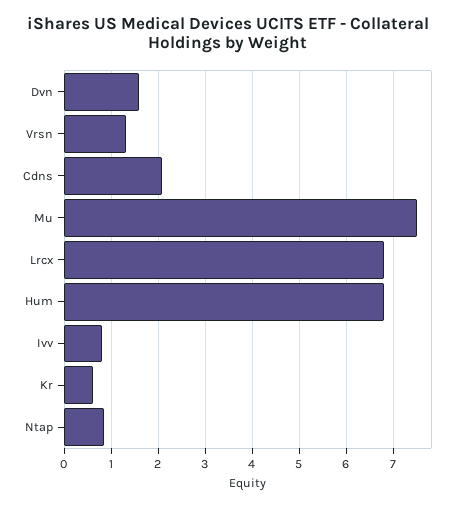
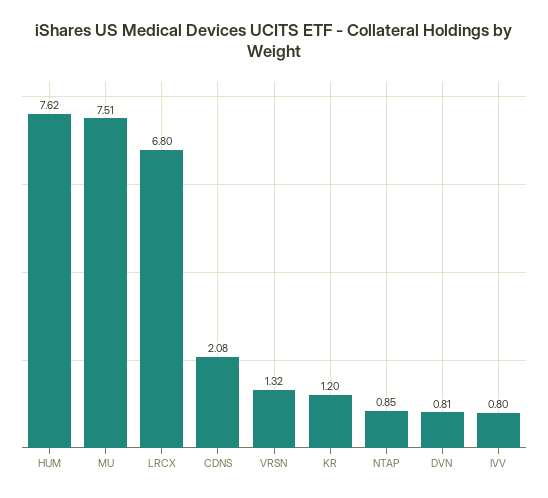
  {
-   "Dvn": 1.6,
+   "Dvn": 0.81,
    "Vrsn": 1.32,
    "Cdns": 2.08,
    "Mu": 7.51,
    "Lrcx": 6.8,
-   "Hum": 6.8,
+   "Hum": 7.62,
    "Ivv": 0.8,
-   "Kr": 0.6,
+   "Kr": 1.2,
    "Ntap": 0.85
  }

